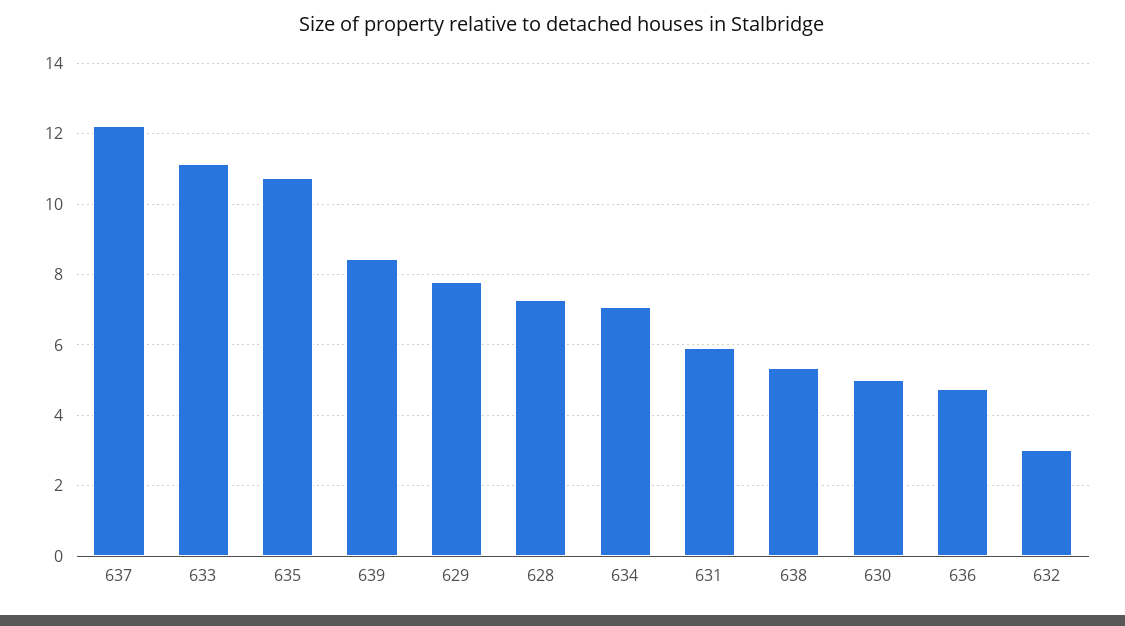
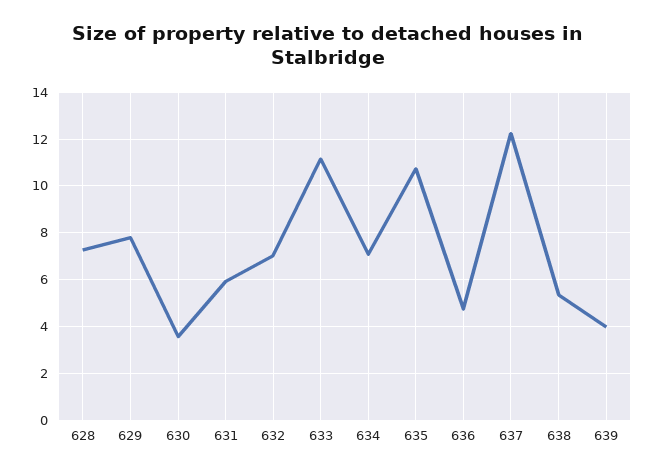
  {
    "637": 12.2,
    "633": 11.2,
    "635": 10.8,
-   "639": 8.4,
+   "639": 4,
    "629": 7.8,
    "628": 7.2,
    "634": 7,
    "631": 6,
    "638": 5.4,
-   "630": 5,
+   "630": 3.5,
    "636": 4.8,
-   "632": 3
+   "632": 7
  }

